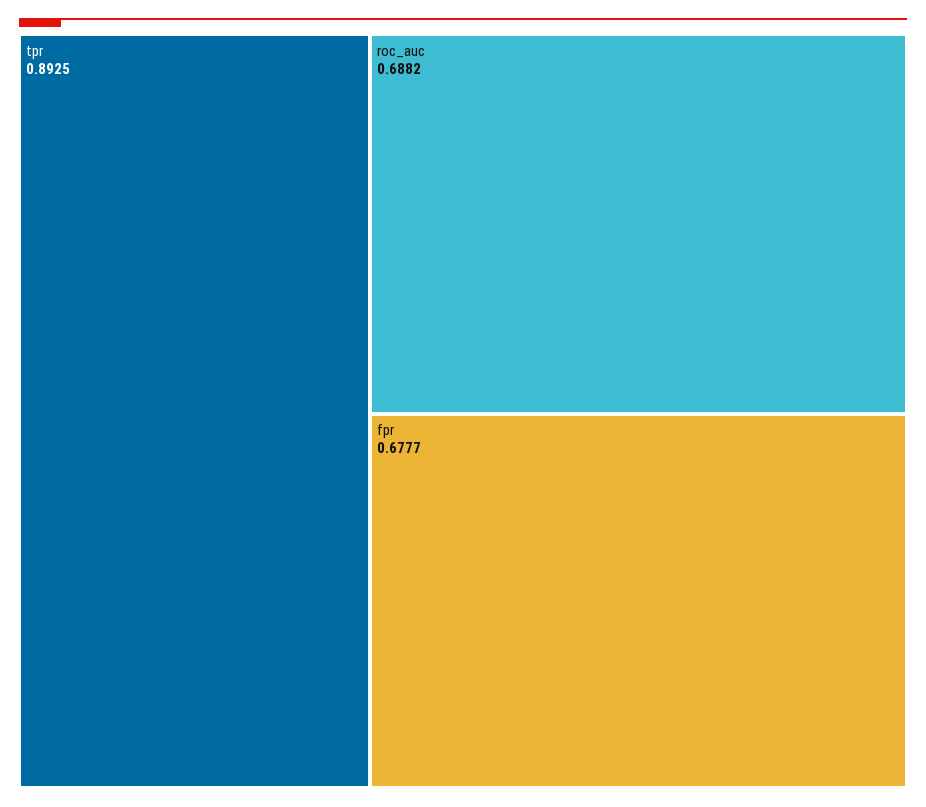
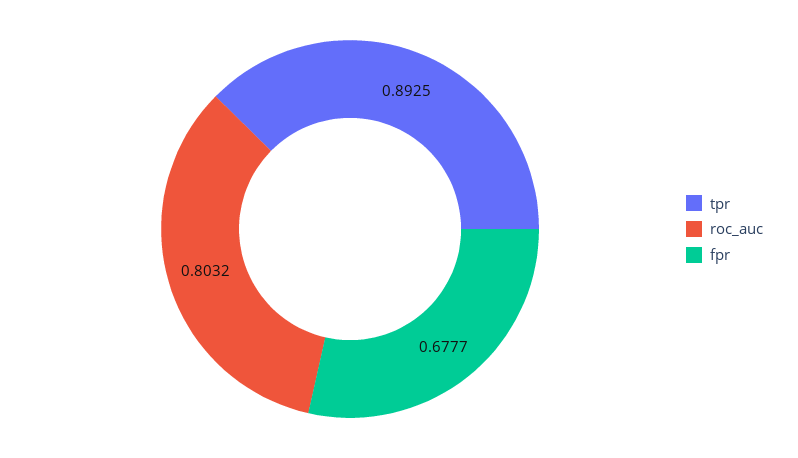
  {
    "tpr": 0.8925,
-   "roc_auc": 0.6882,
+   "roc_auc": 0.8032,
    "fpr": 0.6777
  }

